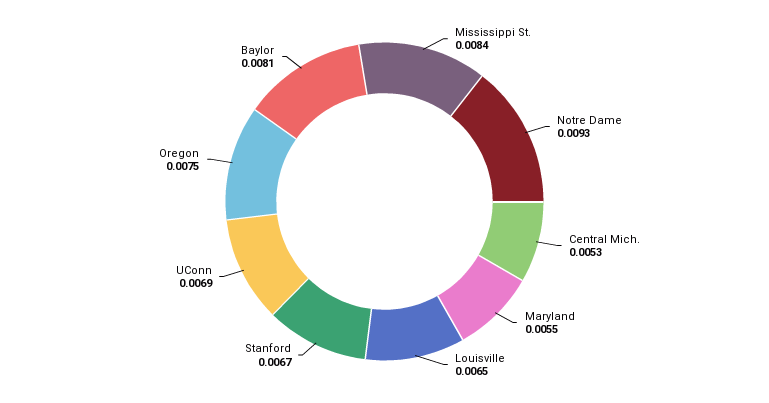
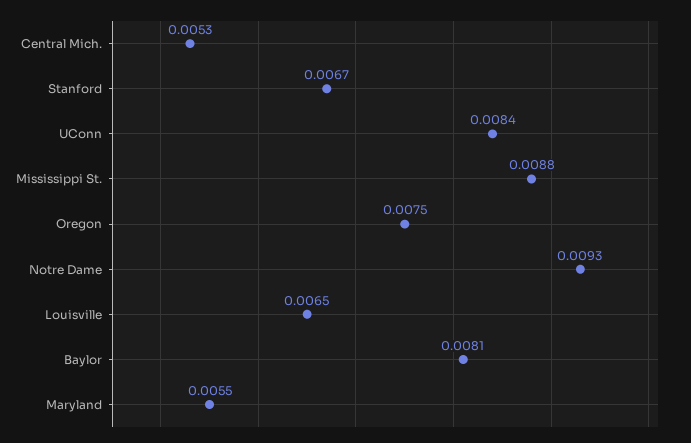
  {
-   "Mississippi St.": 0.0084,
+   "Mississippi St.": 0.0088,
    "Notre Dame": 0.0093,
    "Central Mich.": 0.0053,
    "Maryland": 0.0055,
    "Louisville": 0.0065,
    "Stanford": 0.0067,
-   "UConn": 0.0069,
+   "UConn": 0.0084,
    "Oregon": 0.0075,
    "Baylor": 0.0081
  }

